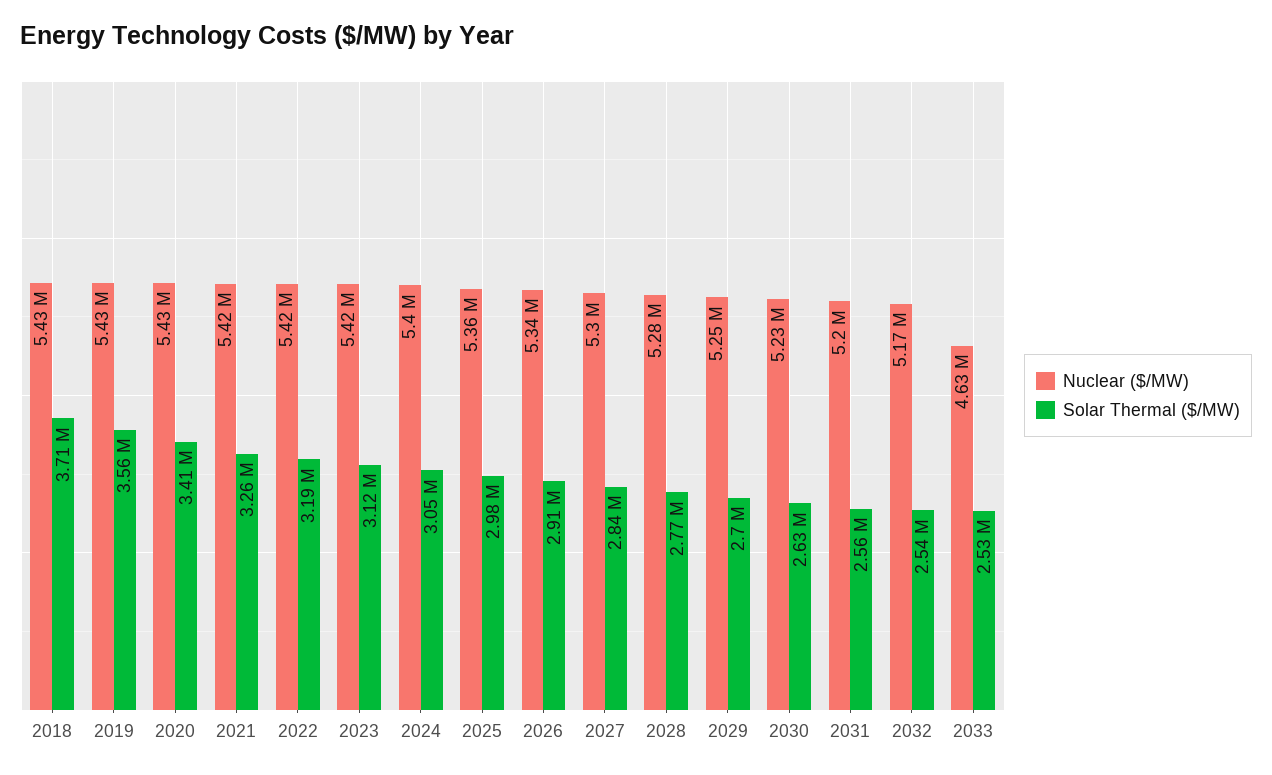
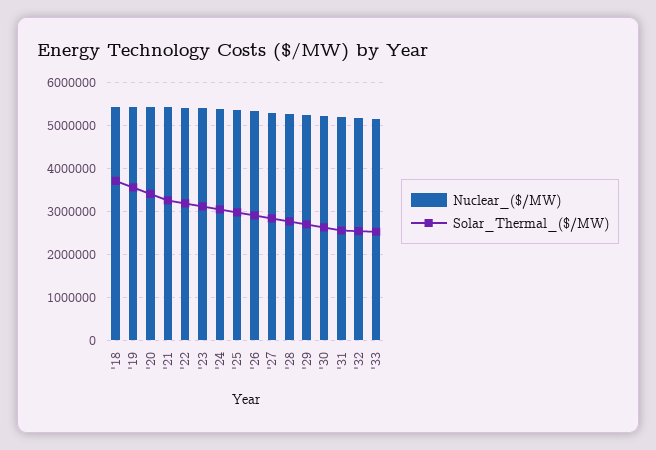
  {
    "Nuclear ($/MW)": {
      "2018": 5430000,
      "2019": 5430000,
      "2020": 5430000,
      "2021": 5420000,
      "2022": 5420000,
      "2023": 5420000,
      "2024": 5400000,
      "2025": 5360000,
      "2026": 5340000,
      "2027": 5300000,
      "2028": 5280000,
      "2029": 5250000,
      "2030": 5230000,
      "2031": 5200000,
      "2032": 5170000,
-     "2033": 4630000
+     "2033": 5200000
    },
    "Solar Thermal ($/MW)": {
      "2018": 3710000,
      "2019": 3560000,
      "2020": 3410000,
      "2021": 3260000,
      "2022": 3190000,
      "2023": 3120000,
      "2024": 3050000,
      "2025": 2980000,
      "2026": 2910000,
      "2027": 2840000,
      "2028": 2770000,
      "2029": 2700000,
      "2030": 2630000,
      "2031": 2560000,
      "2032": 2540000,
      "2033": 2530000
    }
  }

